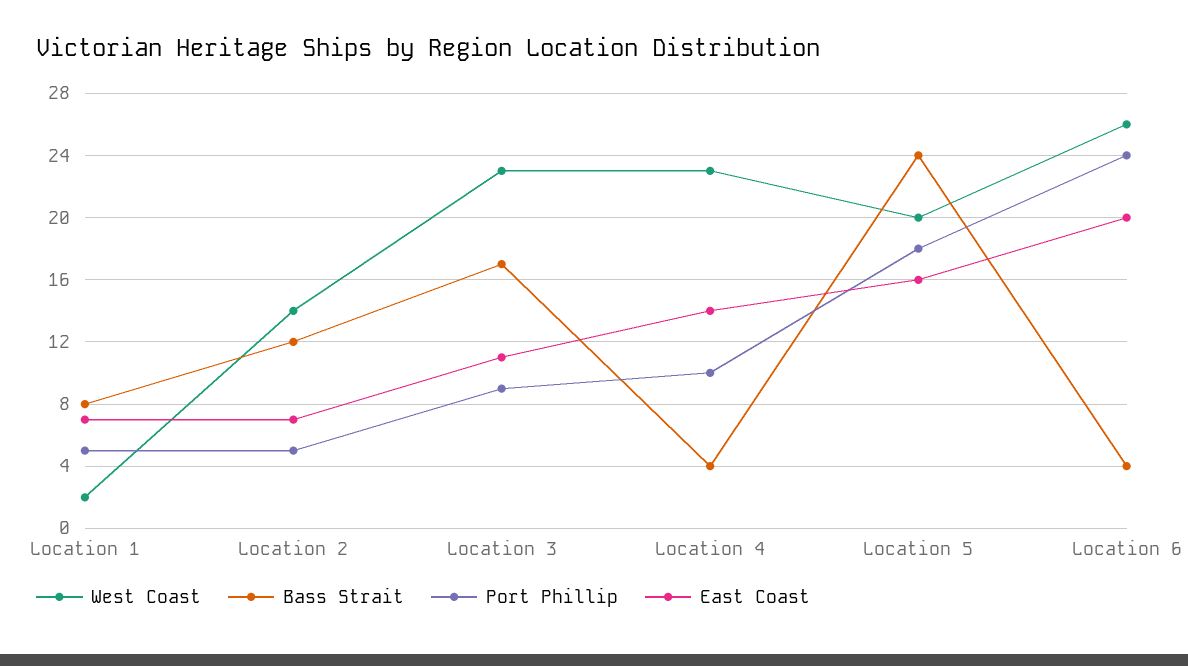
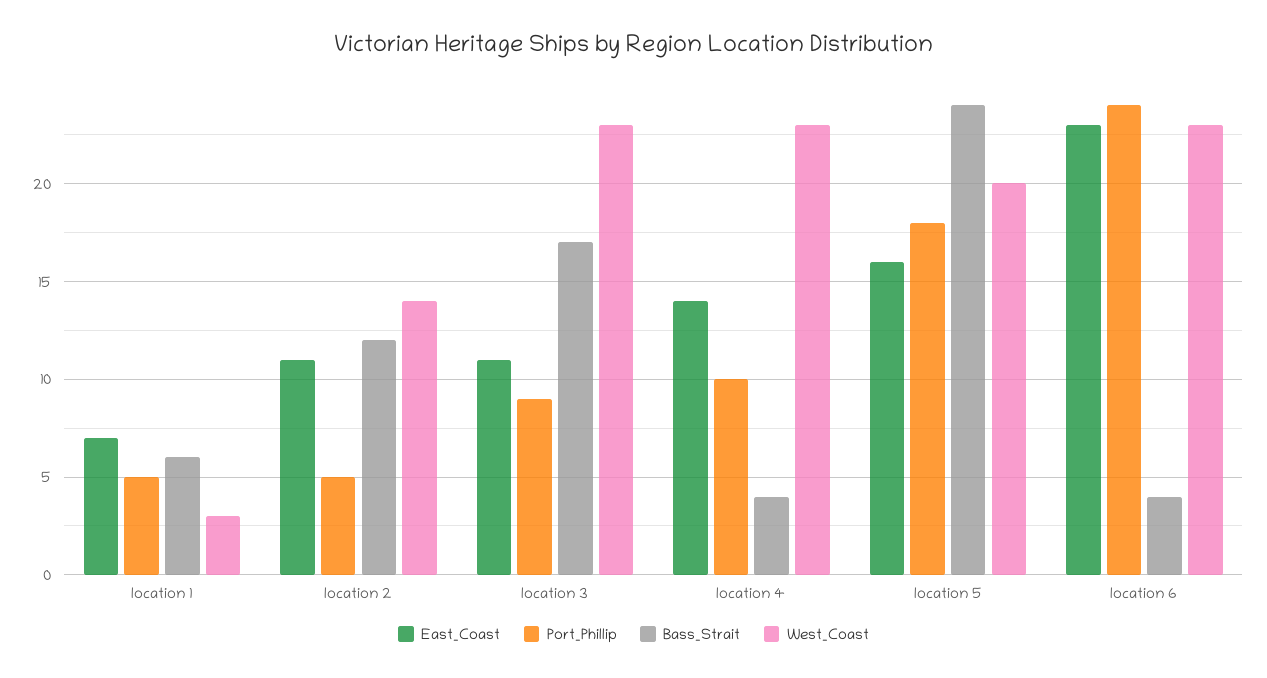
  {
    "West Coast": {
-     "Location 1": 2,
+     "Location 1": 3,
      "Location 2": 14,
      "Location 3": 23,
      "Location 4": 23,
      "Location 5": 20,
-     "Location 6": 26
+     "Location 6": 23
    },
    "Bass Strait": {
-     "Location 1": 8,
+     "Location 1": 6,
      "Location 2": 12,
      "Location 3": 17,
      "Location 4": 4,
      "Location 5": 24,
      "Location 6": 4
    },
    "Port Phillip": {
      "Location 1": 5,
      "Location 2": 5,
      "Location 3": 9,
      "Location 4": 10,
      "Location 5": 18,
      "Location 6": 24
    },
    "East Coast": {
      "Location 1": 7,
-     "Location 2": 7,
+     "Location 2": 11,
      "Location 3": 11,
      "Location 4": 14,
      "Location 5": 16,
-     "Location 6": 20
+     "Location 6": 23
    }
  }

